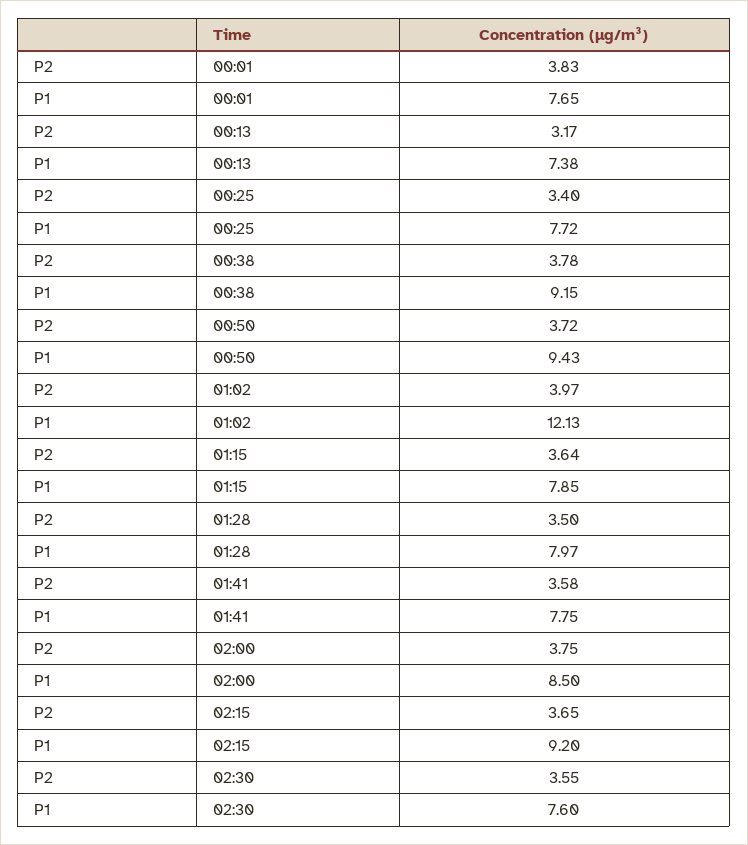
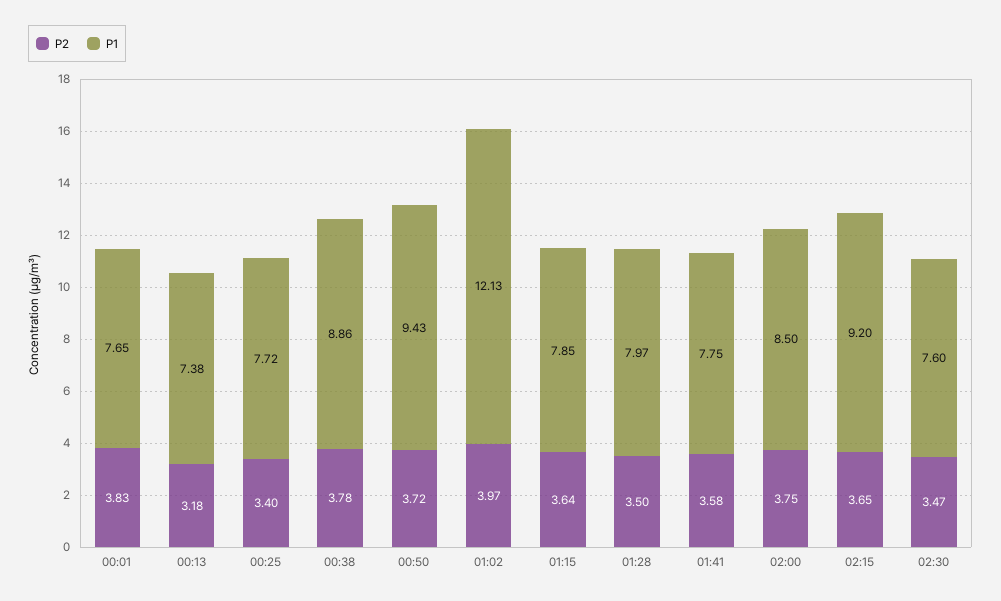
  {
    "P2": {
      "00:01": 3.83,
-     "00:13": 3.17,
+     "00:13": 3.18,
      "00:25": 3.4,
      "00:38": 3.78,
      "00:50": 3.72,
      "01:02": 3.97,
      "01:15": 3.64,
      "01:28": 3.5,
      "01:41": 3.58,
      "02:00": 3.75,
      "02:15": 3.65,
-     "02:30": 3.55
+     "02:30": 3.47
    },
    "P1": {
      "00:01": 7.65,
      "00:13": 7.38,
      "00:25": 7.72,
-     "00:38": 9.15,
+     "00:38": 8.86,
      "00:50": 9.43,
      "01:02": 12.13,
      "01:15": 7.85,
      "01:28": 7.97,
      "01:41": 7.75,
      "02:00": 8.5,
      "02:15": 9.2,
      "02:30": 7.6
    }
  }

